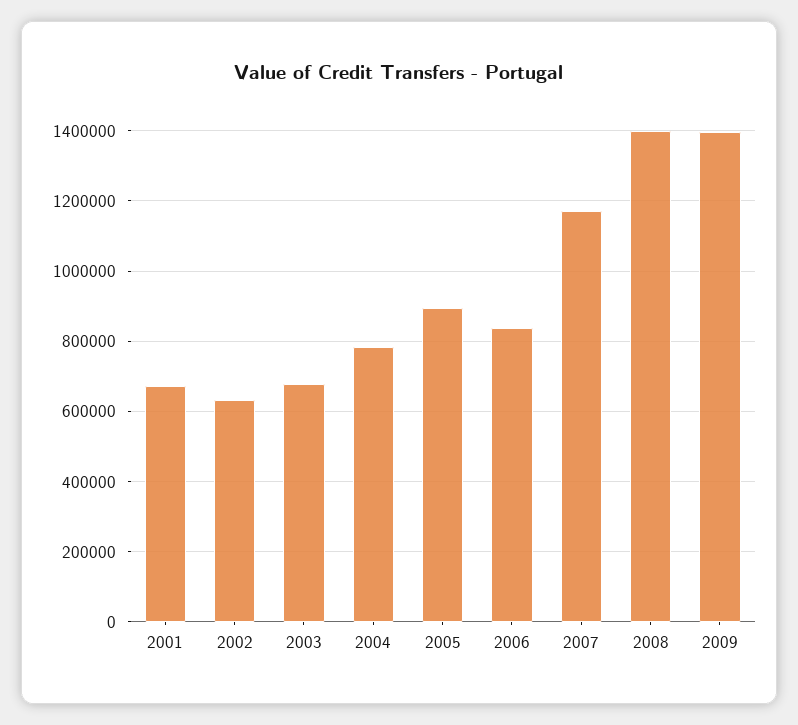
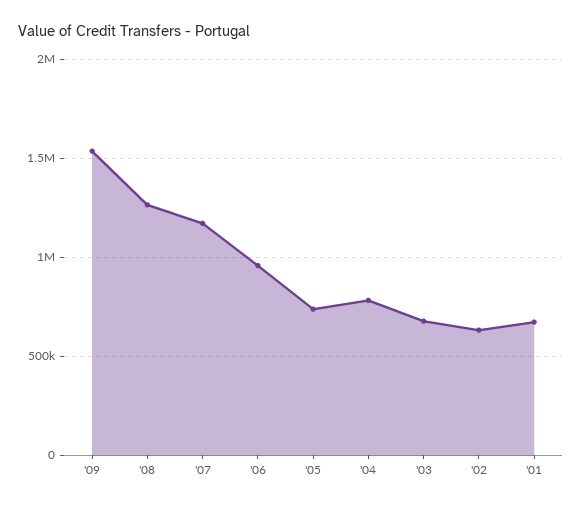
  {
    "2001": 680000,
    "2002": 640000,
    "2003": 680000,
    "2004": 780000,
-   "2005": 900000,
+   "2005": 750000,
-   "2006": 840000,
+   "2006": 950000,
    "2007": 1180000,
-   "2008": 1400000,
+   "2008": 1250000,
-   "2009": 1400000
+   "2009": 1550000
  }

